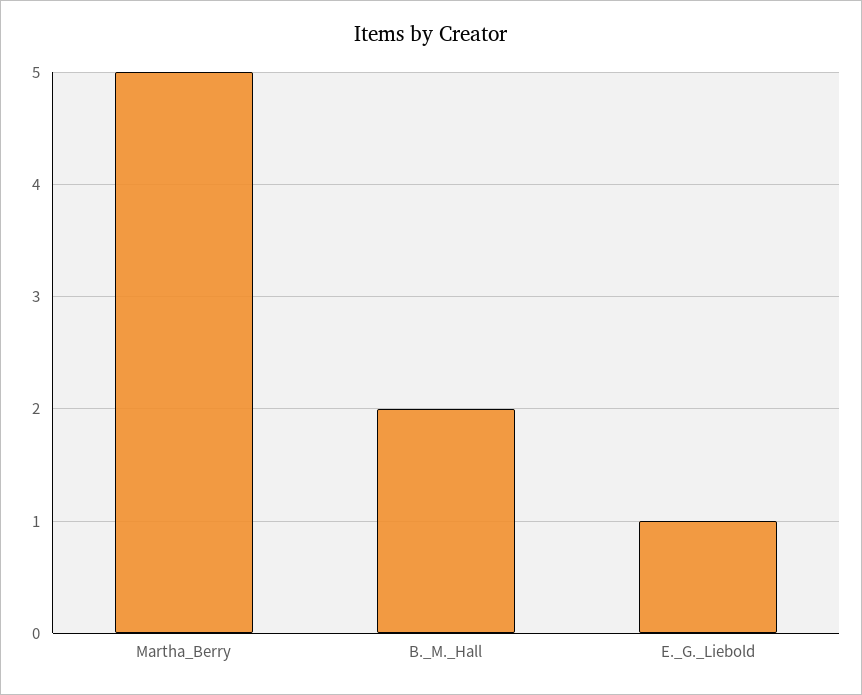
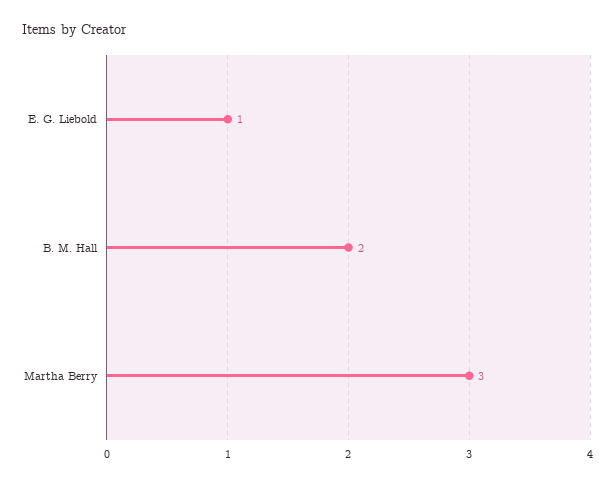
  {
-   "Martha_Berry": 5,
+   "Martha_Berry": 3,
    "B._M._Hall": 2,
    "E._G._Liebold": 1
  }

